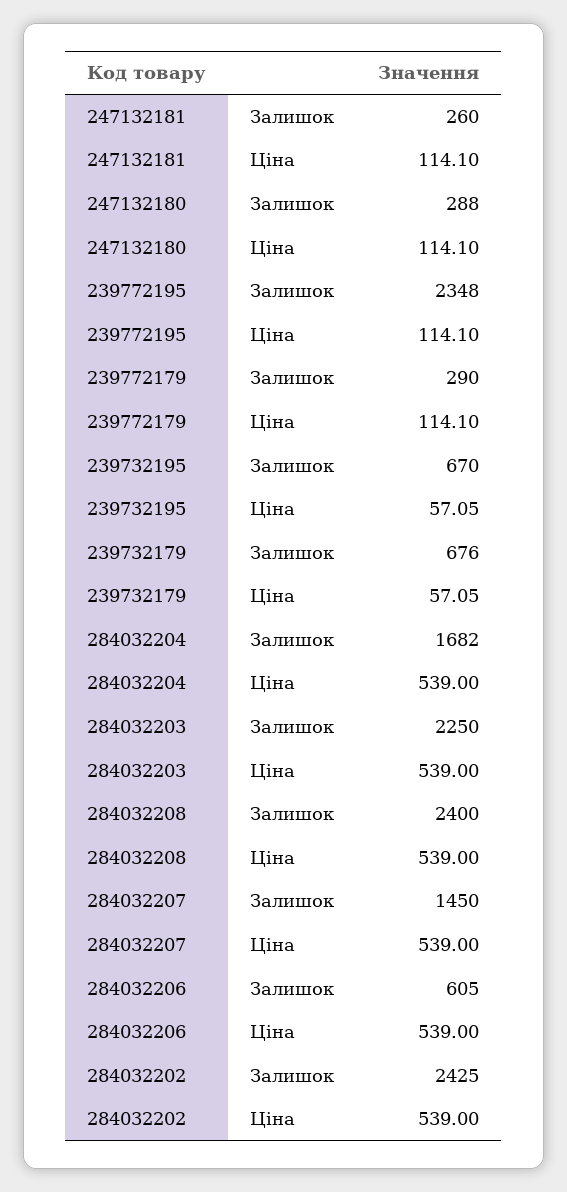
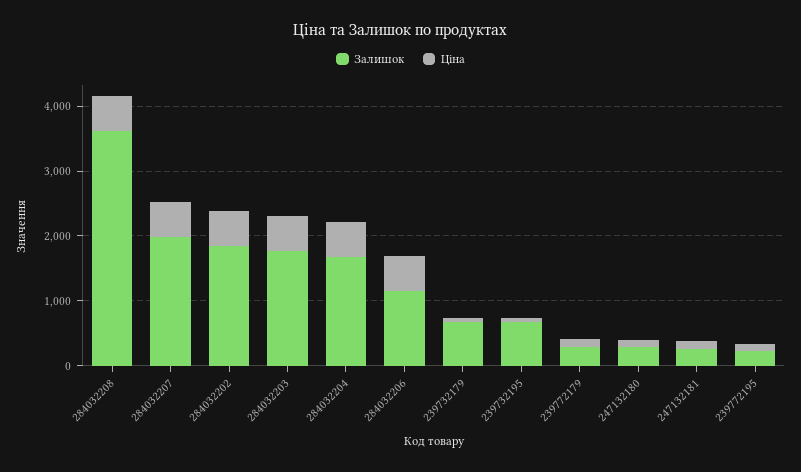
  {
    "Залишок": {
      "247132181": 260,
      "247132180": 288,
-     "239772195": 2348,
+     "239772195": 200,
      "239772179": 290,
      "239732195": 670,
      "239732179": 676,
      "284032204": 1682,
-     "284032203": 2250,
+     "284032203": 1800,
-     "284032208": 2400,
+     "284032208": 3600,
-     "284032207": 1450,
+     "284032207": 2000,
-     "284032206": 605,
+     "284032206": 1200,
-     "284032202": 2425
+     "284032202": 1800
    },
    "Ціна": {
      "247132181": 114.1,
      "247132180": 114.1,
      "239772195": 114.1,
      "239772179": 114.1,
      "239732195": 57.05,
      "239732179": 57.05,
      "284032204": 539,
      "284032203": 539,
      "284032208": 539,
      "284032207": 539,
      "284032206": 539,
      "284032202": 539
    }
  }

